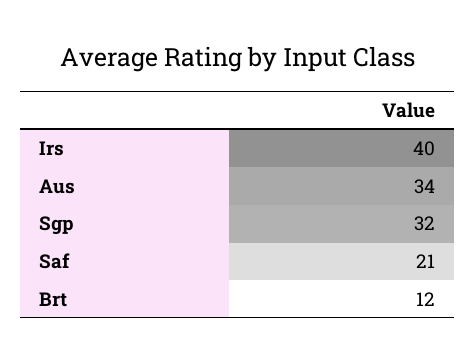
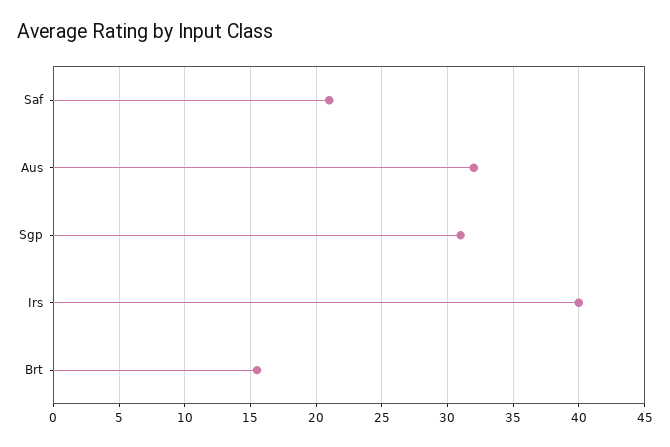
  {
    "Irs": 40,
-   "Aus": 34,
+   "Aus": 32,
-   "Sgp": 32,
+   "Sgp": 31,
    "Saf": 21,
-   "Brt": 12
+   "Brt": 15.5
  }

